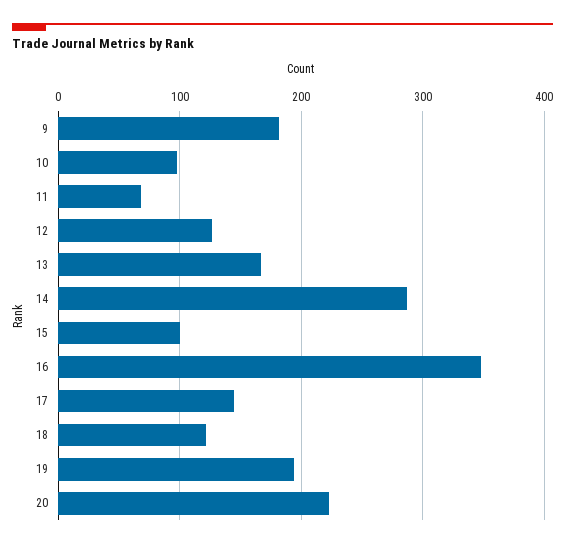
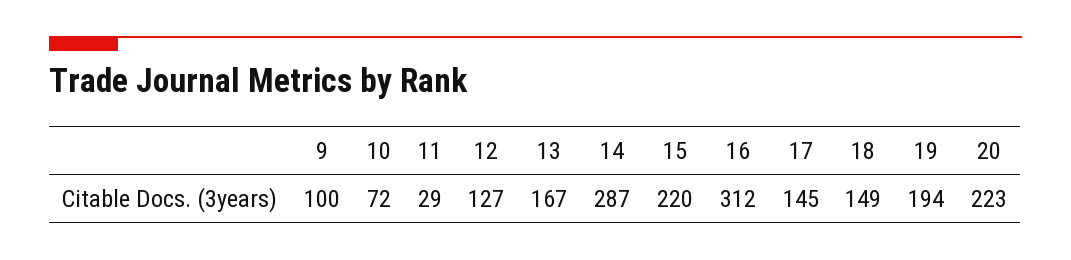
  {
-   "9": 180,
+   "9": 100,
-   "10": 100,
+   "10": 72,
-   "11": 70,
+   "11": 29,
    "12": 127,
    "13": 167,
    "14": 287,
-   "15": 100,
+   "15": 220,
-   "16": 350,
+   "16": 312,
    "17": 145,
-   "18": 120,
+   "18": 149,
    "19": 194,
    "20": 223
  }

